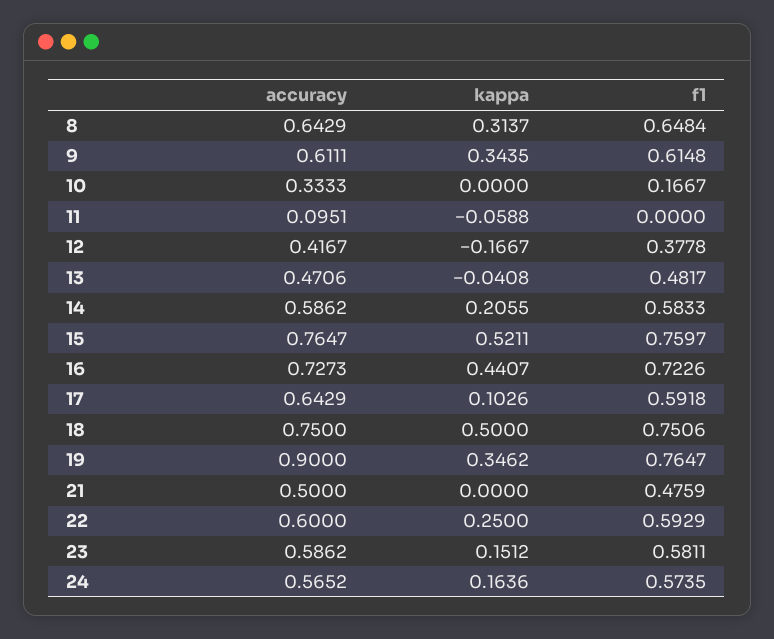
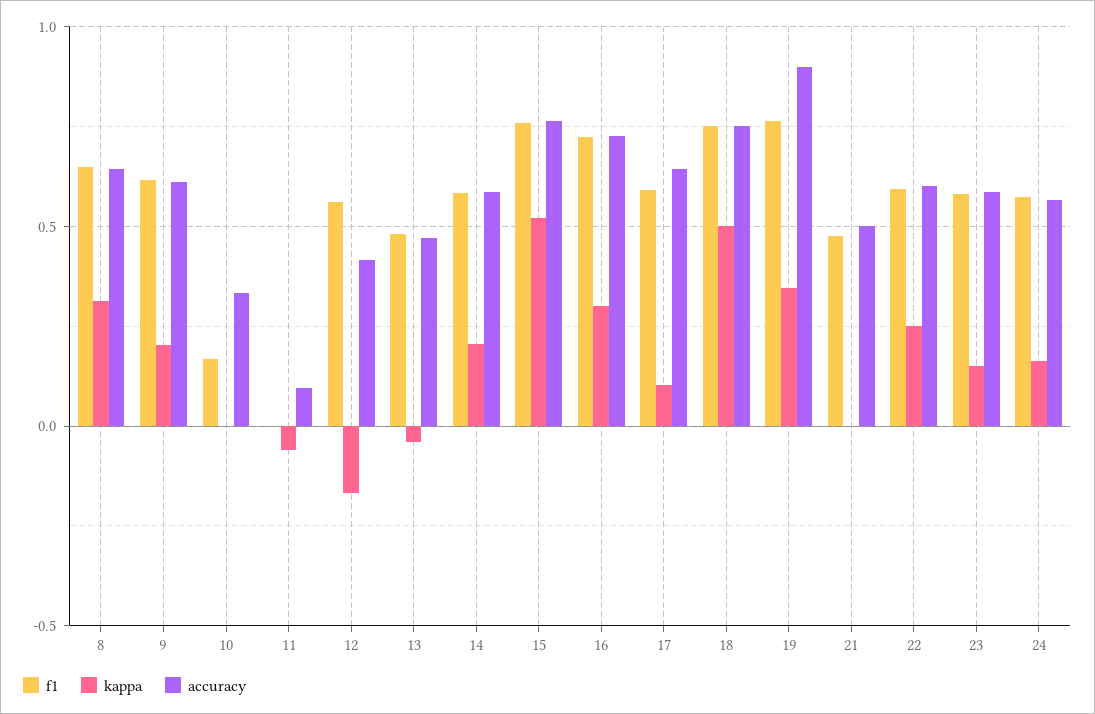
  {
    "accuracy": {
      "8": 0.6429,
      "9": 0.6111,
      "10": 0.3333,
      "11": 0.0951,
      "12": 0.4167,
      "13": 0.4706,
      "14": 0.5862,
      "15": 0.7647,
      "16": 0.7273,
      "17": 0.6429,
      "18": 0.75,
      "19": 0.9,
      "21": 0.5,
      "22": 0.6,
      "23": 0.5862,
      "24": 0.5652
    },
    "kappa": {
      "8": 0.3137,
-     "9": 0.3435,
+     "9": 0.2,
      "10": 0,
      "11": -0.0588,
      "12": -0.1667,
      "13": -0.0408,
      "14": 0.2055,
      "15": 0.5211,
-     "16": 0.4407,
+     "16": 0.3,
      "17": 0.1026,
      "18": 0.5,
      "19": 0.3462,
      "21": 0,
      "22": 0.25,
      "23": 0.1512,
      "24": 0.1636
    },
    "f1": {
      "8": 0.6484,
      "9": 0.6148,
      "10": 0.1667,
      "11": 0,
-     "12": 0.3778,
+     "12": 0.55,
      "13": 0.4817,
      "14": 0.5833,
      "15": 0.7597,
      "16": 0.7226,
      "17": 0.5918,
      "18": 0.7506,
      "19": 0.7647,
      "21": 0.4759,
      "22": 0.5929,
      "23": 0.5811,
      "24": 0.5735
    }
  }

